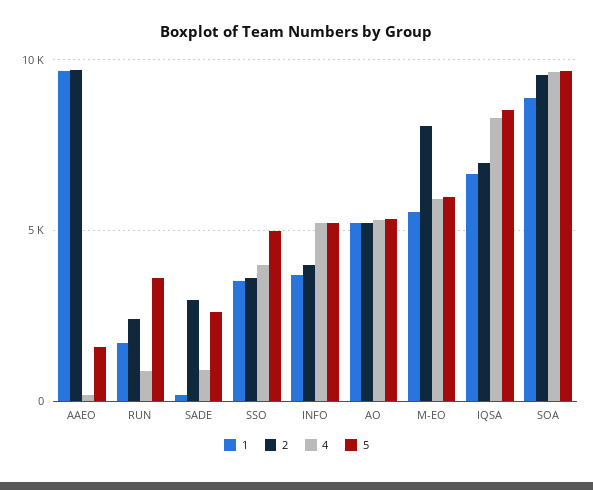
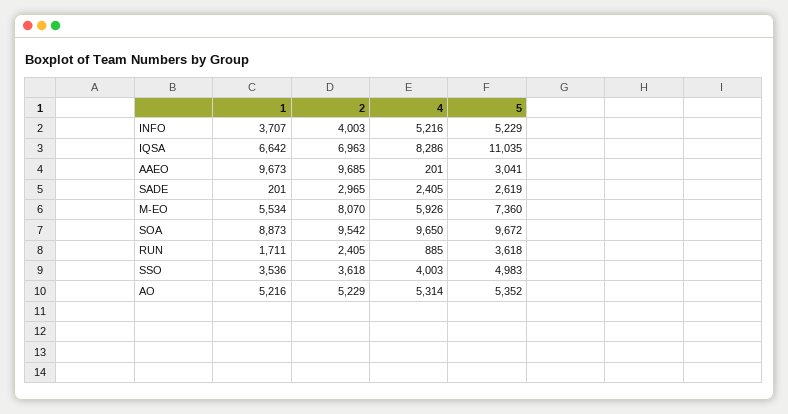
  {
    "1": {
      "AAEO": 9673,
      "RUN": 1711,
      "SADE": 201,
      "SSO": 3536,
      "INFO": 3707,
      "AO": 5216,
      "M-EO": 5534,
      "IQSA": 6642,
      "SOA": 8873
    },
    "2": {
      "AAEO": 9685,
      "RUN": 2405,
      "SADE": 2965,
      "SSO": 3618,
      "INFO": 4003,
      "AO": 5229,
      "M-EO": 8070,
      "IQSA": 6963,
      "SOA": 9542
    },
    "4": {
      "AAEO": 201,
      "RUN": 885,
-     "SADE": 1000,
+     "SADE": 2405,
      "SSO": 4003,
      "INFO": 5216,
      "AO": 5314,
      "M-EO": 5926,
      "IQSA": 8286,
      "SOA": 9650
    },
    "5": {
-     "AAEO": 1500,
+     "AAEO": 3041,
      "RUN": 3618,
      "SADE": 2619,
      "SSO": 4983,
      "INFO": 5229,
      "AO": 5352,
-     "M-EO": 6000,
+     "M-EO": 7360,
-     "IQSA": 8500,
+     "IQSA": 11035,
      "SOA": 9672
    }
  }

